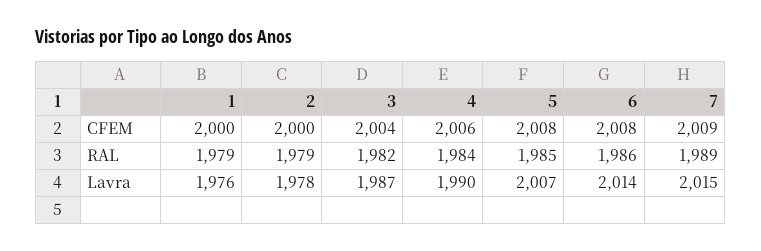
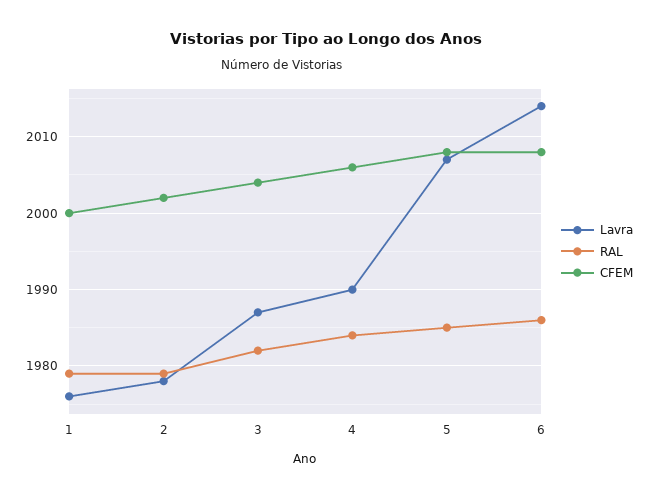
  {
    "CFEM": {
      "1": 2000,
-     "2": 2000,
+     "2": 2002,
      "3": 2004,
      "4": 2006,
      "5": 2008,
-     "6": 2008,
+     "6": 2008
-     "7": 2009
    },
    "RAL": {
      "1": 1979,
      "2": 1979,
      "3": 1982,
      "4": 1984,
      "5": 1985,
-     "6": 1986,
+     "6": 1986
-     "7": 1989
    },
    "Lavra": {
      "1": 1976,
      "2": 1978,
      "3": 1987,
      "4": 1990,
      "5": 2007,
-     "6": 2014,
+     "6": 2014
-     "7": 2015
    }
  }

